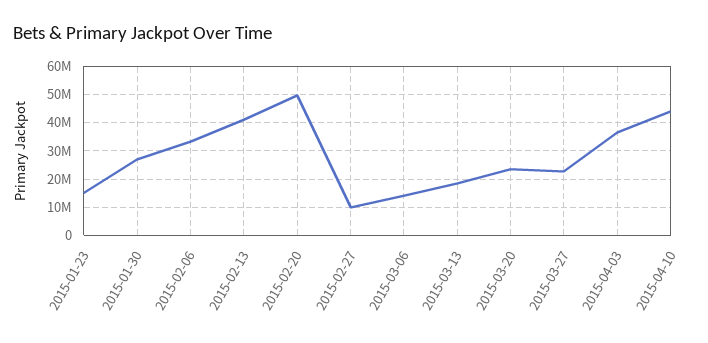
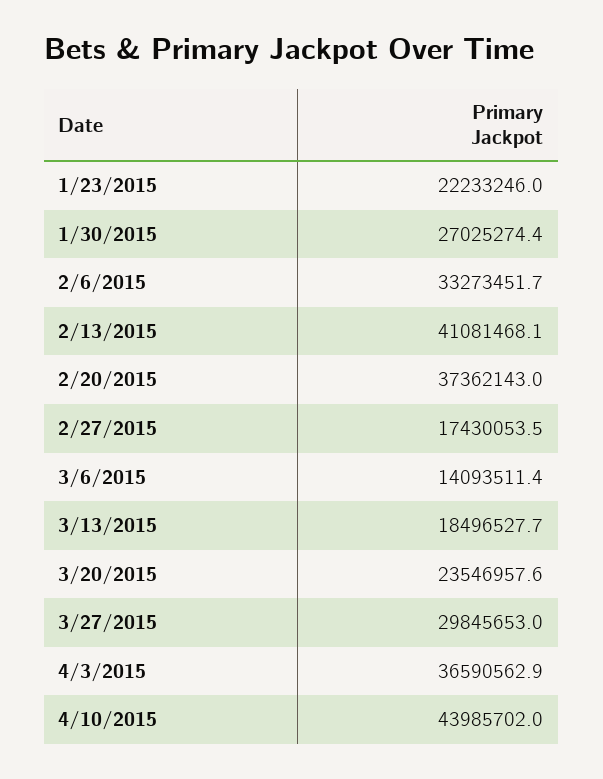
  {
-   "2015-01-23": 15000000,
+   "2015-01-23": 22233246,
    "2015-01-30": 27025274.4,
    "2015-02-06": 33273451.7,
    "2015-02-13": 41081468.1,
-   "2015-02-20": 50000000,
+   "2015-02-20": 37362143,
-   "2015-02-27": 10000000,
+   "2015-02-27": 17430053.5,
    "2015-03-06": 14093511.4,
    "2015-03-13": 18496527.7,
    "2015-03-20": 23546957.6,
-   "2015-03-27": 22500000,
+   "2015-03-27": 29845653,
    "2015-04-03": 36590562.9,
    "2015-04-10": 43985702
  }

